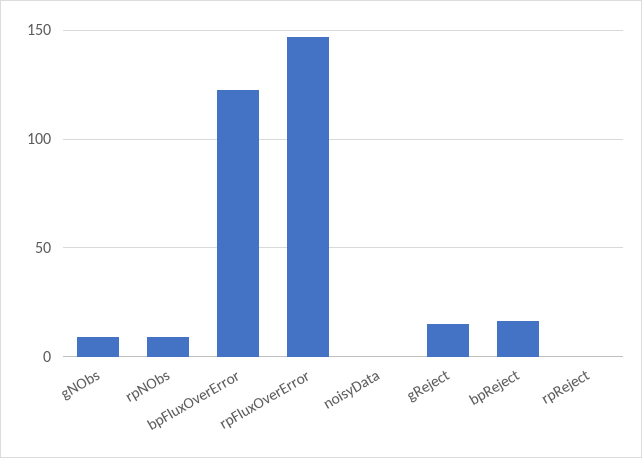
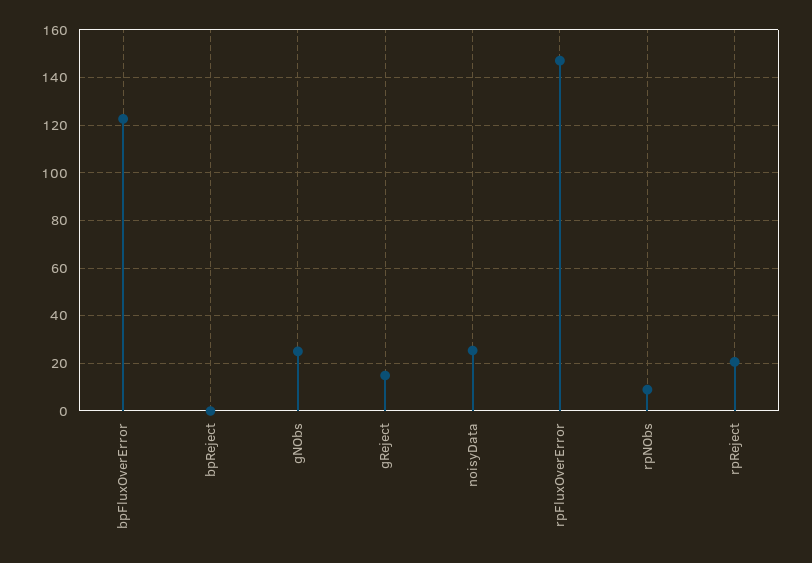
  {
-   "gNObs": 10,
+   "gNObs": 25,
    "rpNObs": 10,
    "bpFluxOverError": 125,
    "rpFluxOverError": 145,
-   "noisyData": 0,
+   "noisyData": 25,
    "gReject": 15,
-   "bpReject": 15,
+   "bpReject": 0,
-   "rpReject": 0
+   "rpReject": 20
  }

